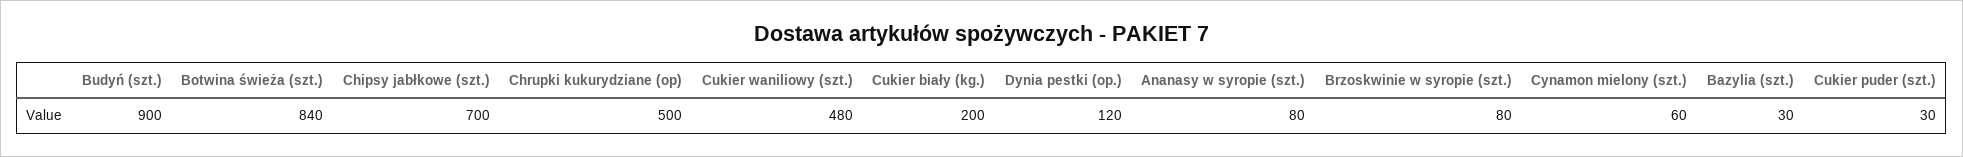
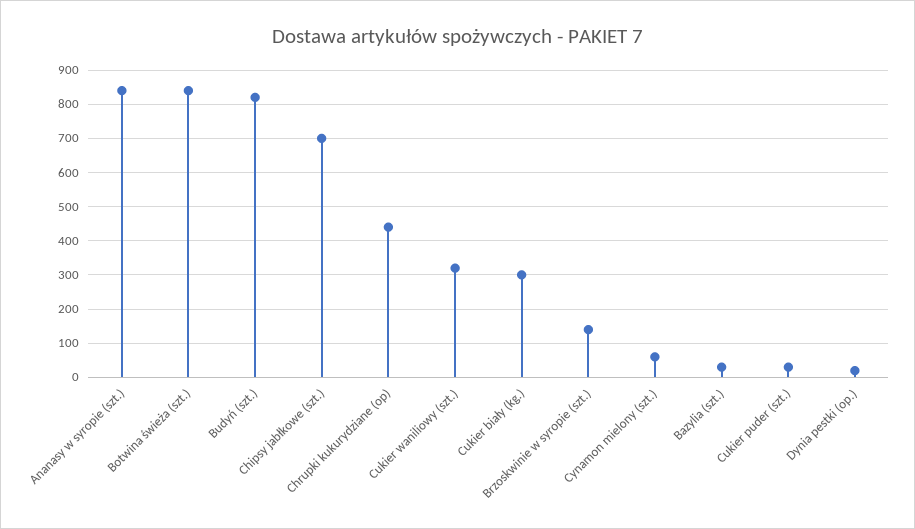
  {
-   "Budyń (szt.)": 900,
+   "Budyń (szt.)": 820,
    "Botwina świeża (szt.)": 840,
    "Chipsy jabłkowe (szt.)": 700,
-   "Chrupki kukurydziane (op)": 500,
+   "Chrupki kukurydziane (op)": 440,
-   "Cukier waniliowy (szt.)": 480,
+   "Cukier waniliowy (szt.)": 320,
-   "Cukier biały (kg.)": 200,
+   "Cukier biały (kg.)": 300,
-   "Dynia pestki (op.)": 120,
+   "Dynia pestki (op.)": 20,
-   "Ananasy w syropie (szt.)": 80,
+   "Ananasy w syropie (szt.)": 840,
-   "Brzoskwinie w syropie (szt.)": 80,
+   "Brzoskwinie w syropie (szt.)": 140,
    "Cynamon mielony (szt.)": 60,
    "Bazylia (szt.)": 30,
    "Cukier puder (szt.)": 30
  }

